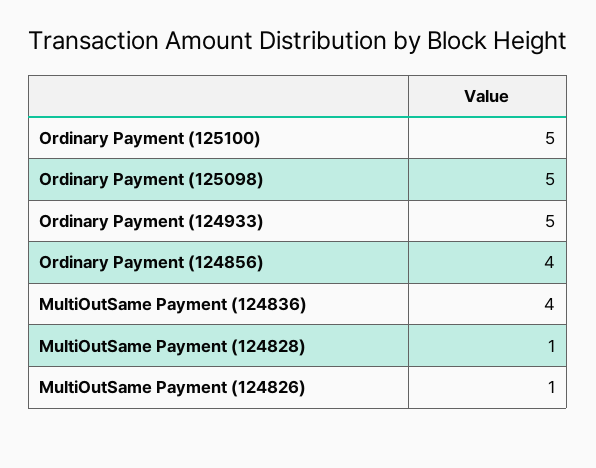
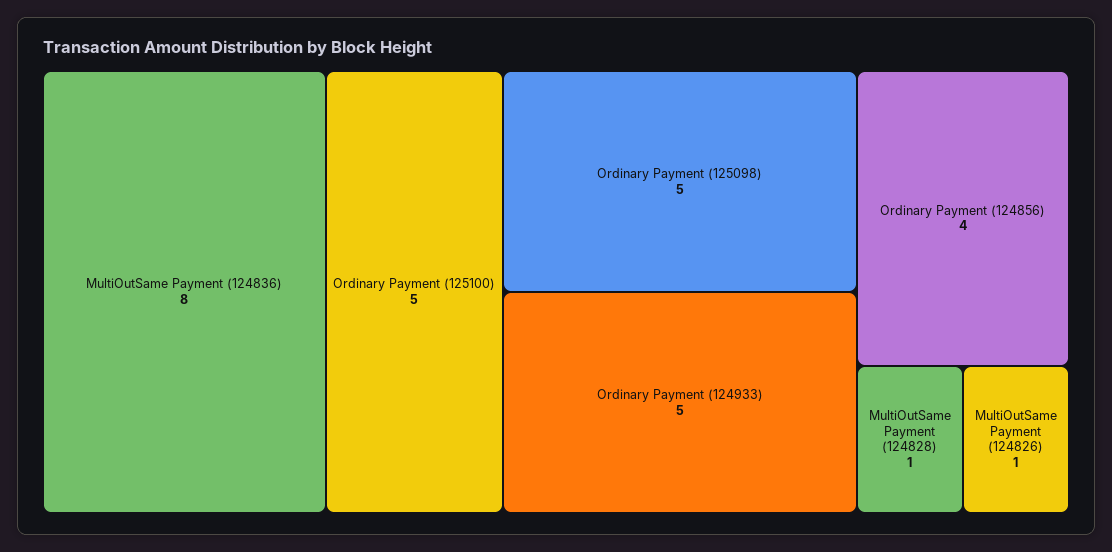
  {
    "Ordinary Payment (125100)": 5,
    "Ordinary Payment (125098)": 5,
    "Ordinary Payment (124933)": 5,
    "Ordinary Payment (124856)": 4,
-   "MultiOutSame Payment (124836)": 4,
+   "MultiOutSame Payment (124836)": 8,
    "MultiOutSame Payment (124828)": 1,
    "MultiOutSame Payment (124826)": 1
  }

